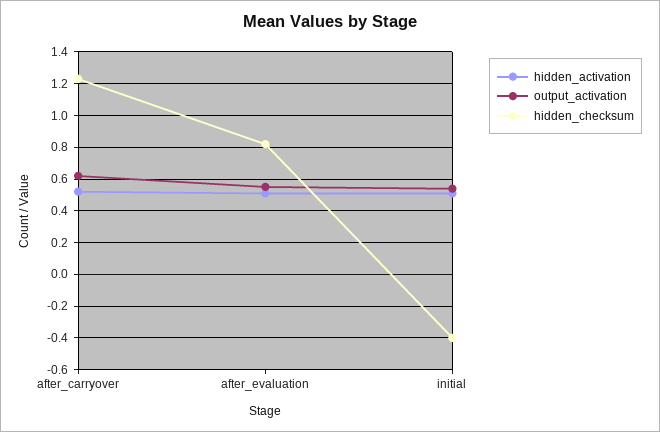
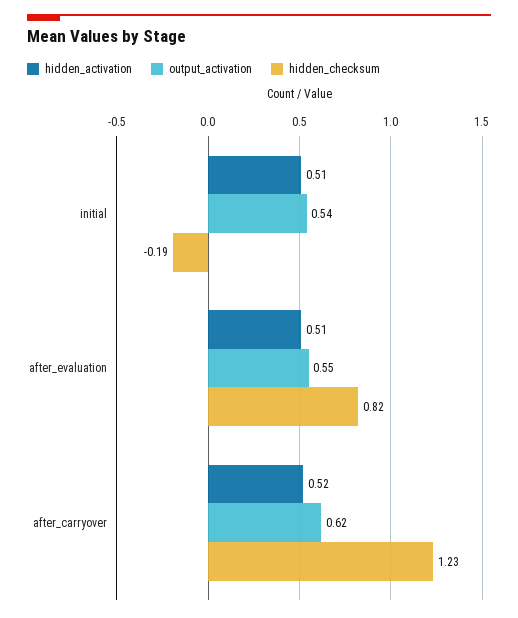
  {
    "hidden_activation": {
      "after_carryover": 0.52,
      "after_evaluation": 0.51,
      "initial": 0.51
    },
    "output_activation": {
      "after_carryover": 0.62,
      "after_evaluation": 0.55,
      "initial": 0.54
    },
    "hidden_checksum": {
      "after_carryover": 1.23,
      "after_evaluation": 0.82,
-     "initial": -0.4
+     "initial": -0.19
    }
  }

